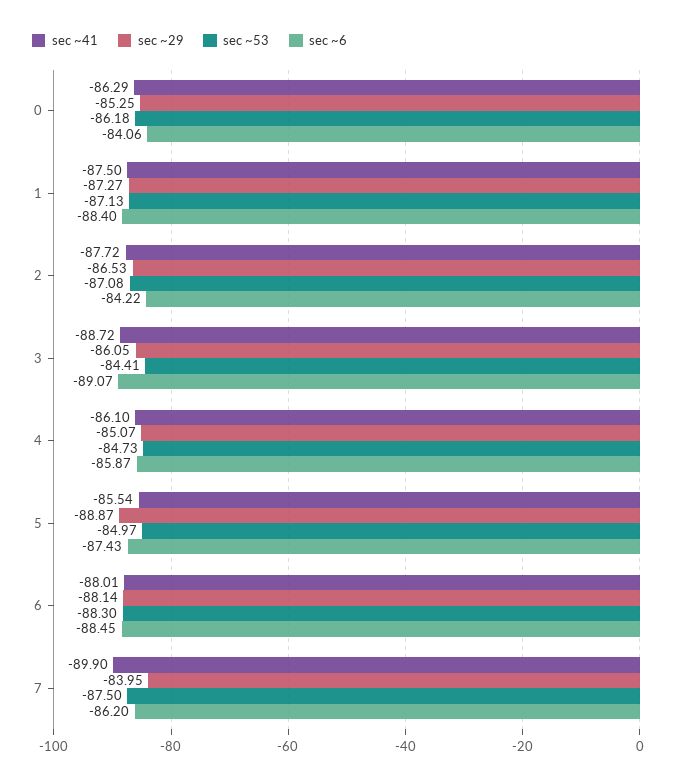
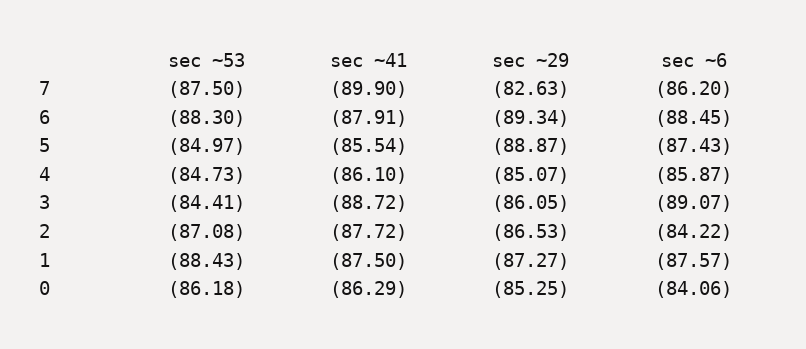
  {
    "sec ~41": {
      "0": -86.29,
      "1": -87.5,
      "2": -87.72,
      "3": -88.72,
      "4": -86.1,
      "5": -85.54,
-     "6": -88.01,
+     "6": -87.91,
      "7": -89.9
    },
    "sec ~29": {
      "0": -85.25,
      "1": -87.27,
      "2": -86.53,
      "3": -86.05,
      "4": -85.07,
      "5": -88.87,
-     "6": -88.14,
+     "6": -89.34,
-     "7": -83.95
+     "7": -82.63
    },
    "sec ~53": {
      "0": -86.18,
-     "1": -87.13,
+     "1": -88.43,
      "2": -87.08,
      "3": -84.41,
      "4": -84.73,
      "5": -84.97,
      "6": -88.3,
      "7": -87.5
    },
    "sec ~6": {
      "0": -84.06,
-     "1": -88.4,
+     "1": -87.57,
      "2": -84.22,
      "3": -89.07,
      "4": -85.87,
      "5": -87.43,
      "6": -88.45,
      "7": -86.2
    }
  }

